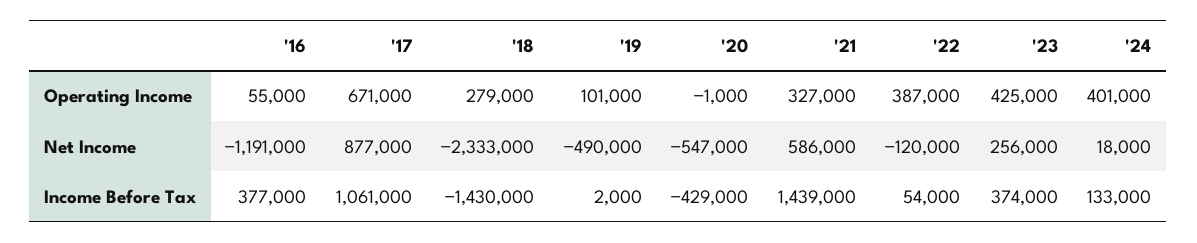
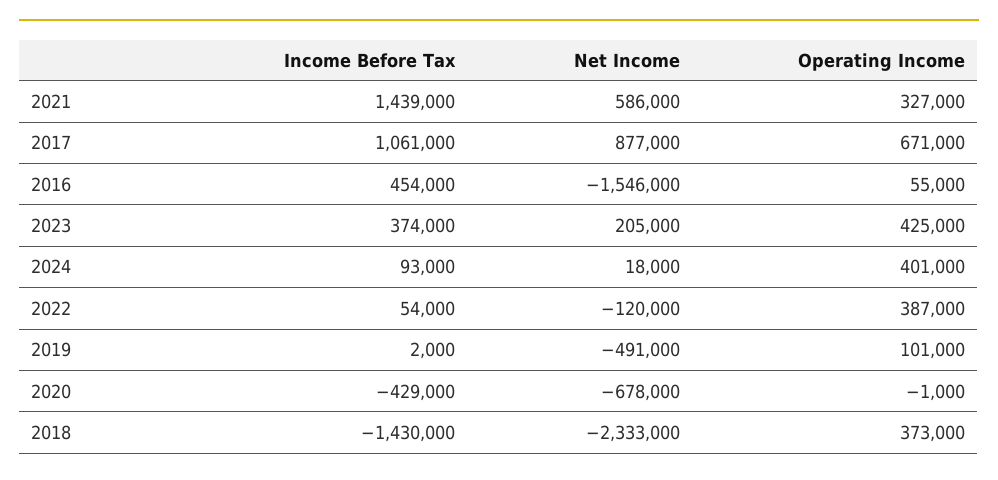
  {
    "'16": {
      "Operating Income": 55000,
-     "Net Income": -1191000,
+     "Net Income": -1546000,
-     "Income Before Tax": 377000
+     "Income Before Tax": 454000
    },
    "'17": {
      "Operating Income": 671000,
      "Net Income": 877000,
      "Income Before Tax": 1061000
    },
    "'18": {
-     "Operating Income": 279000,
+     "Operating Income": 373000,
      "Net Income": -2333000,
      "Income Before Tax": -1430000
    },
    "'19": {
      "Operating Income": 101000,
-     "Net Income": -490000,
+     "Net Income": -491000,
      "Income Before Tax": 2000
    },
    "'20": {
      "Operating Income": -1000,
-     "Net Income": -547000,
+     "Net Income": -678000,
      "Income Before Tax": -429000
    },
    "'21": {
      "Operating Income": 327000,
      "Net Income": 586000,
      "Income Before Tax": 1439000
    },
    "'22": {
      "Operating Income": 387000,
      "Net Income": -120000,
      "Income Before Tax": 54000
    },
    "'23": {
      "Operating Income": 425000,
-     "Net Income": 256000,
+     "Net Income": 205000,
      "Income Before Tax": 374000
    },
    "'24": {
      "Operating Income": 401000,
      "Net Income": 18000,
-     "Income Before Tax": 133000
+     "Income Before Tax": 93000
    }
  }

